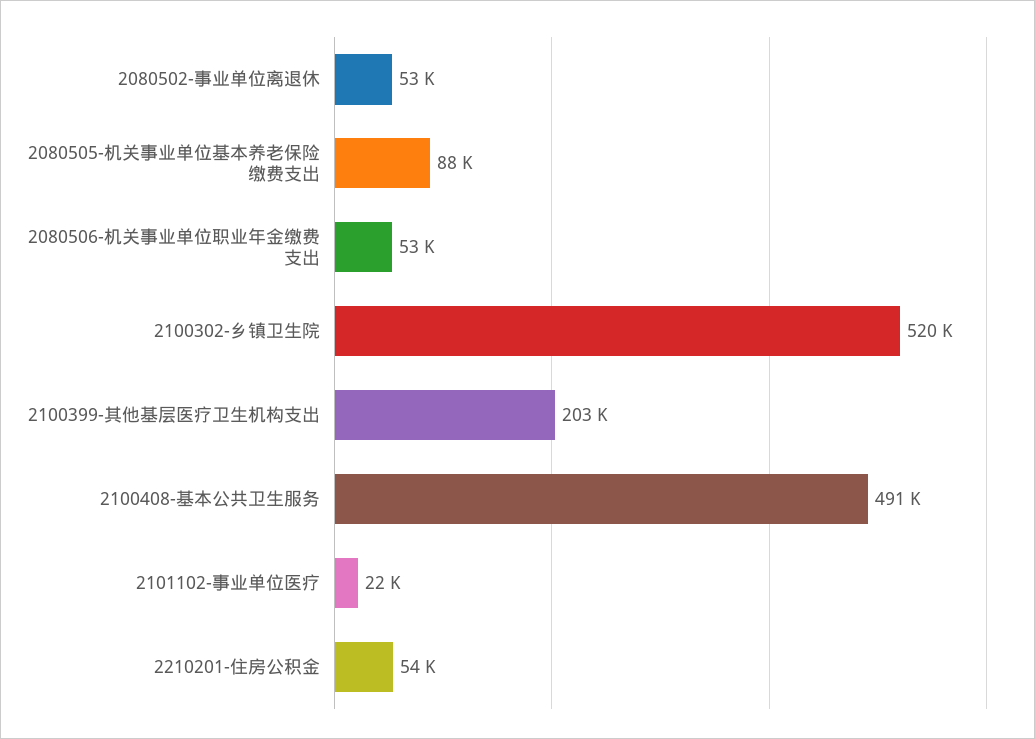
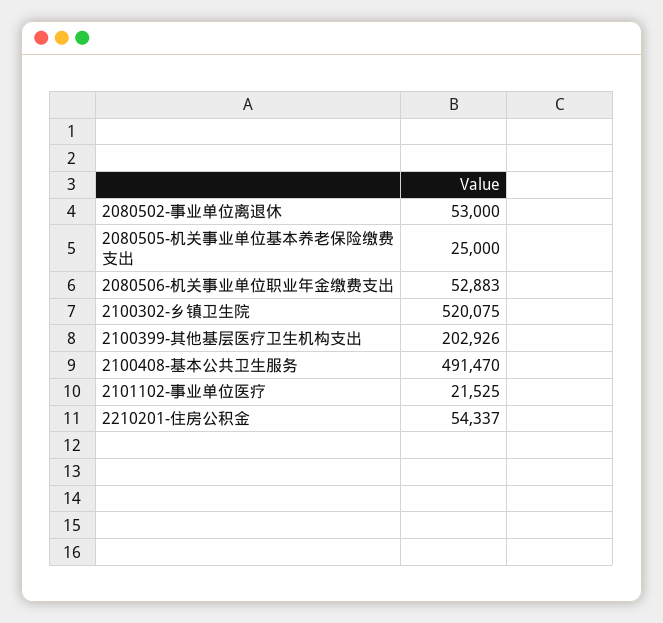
  {
    "2080502-事业单位离退休": 53000,
-   "2080505-机关事业单位基本养老保险缴费支出": 88000,
+   "2080505-机关事业单位基本养老保险缴费支出": 25000,
    "2080506-机关事业单位职业年金缴费支出": 52883,
    "2100302-乡镇卫生院": 520075,
    "2100399-其他基层医疗卫生机构支出": 202926,
    "2100408-基本公共卫生服务": 491470,
    "2101102-事业单位医疗": 21525,
    "2210201-住房公积金": 54337
  }

